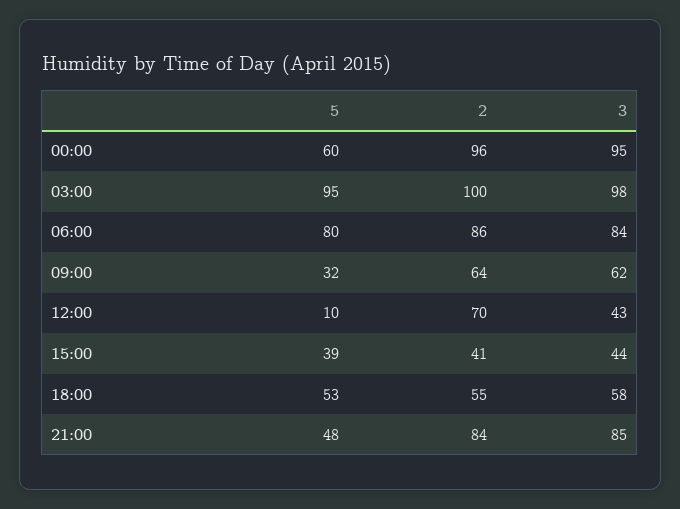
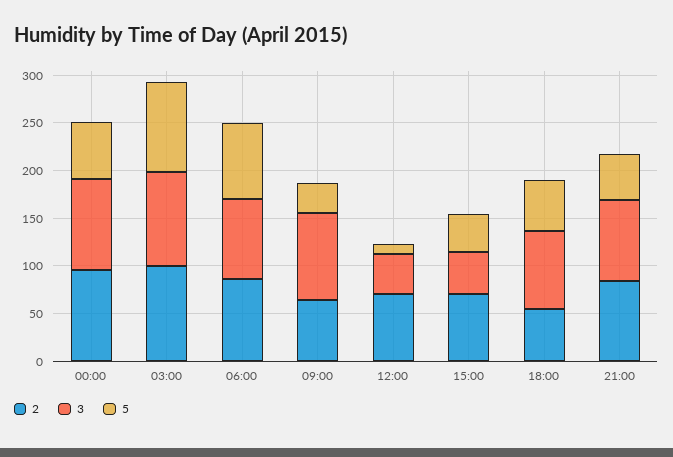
  {
    "5": {
      "00:00": 60,
      "03:00": 95,
      "06:00": 80,
      "09:00": 32,
      "12:00": 10,
      "15:00": 39,
      "18:00": 53,
      "21:00": 48
    },
    "2": {
      "00:00": 96,
      "03:00": 100,
      "06:00": 86,
      "09:00": 64,
      "12:00": 70,
-     "15:00": 41,
+     "15:00": 70,
      "18:00": 55,
      "21:00": 84
    },
    "3": {
      "00:00": 95,
      "03:00": 98,
      "06:00": 84,
-     "09:00": 62,
+     "09:00": 90,
      "12:00": 43,
      "15:00": 44,
-     "18:00": 58,
+     "18:00": 80,
      "21:00": 85
    }
  }

